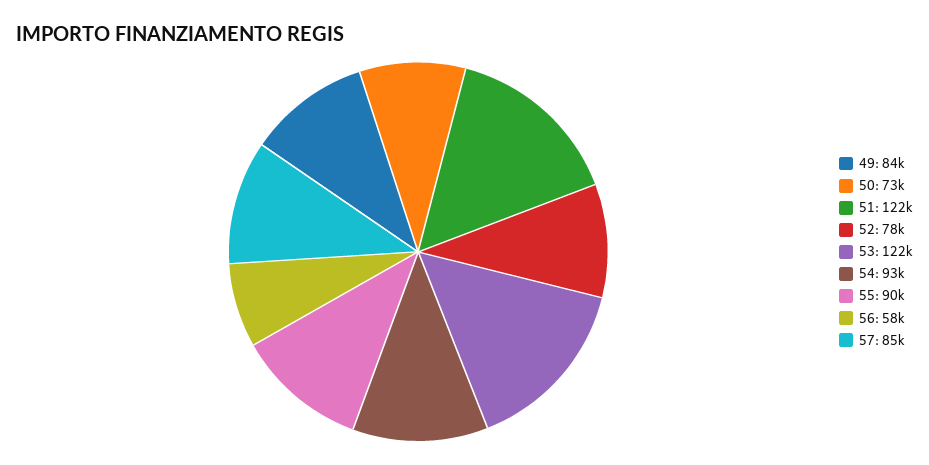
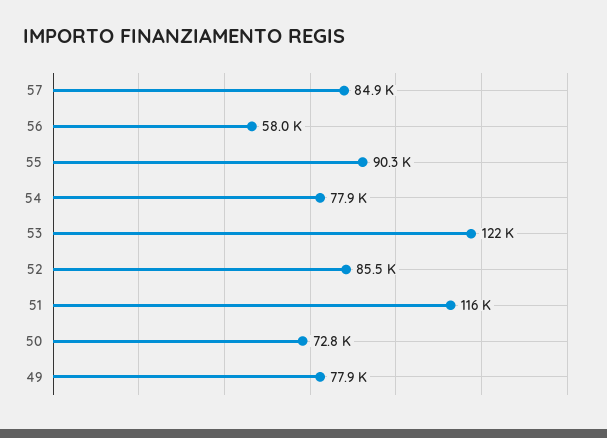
  {
-   "49": 84000,
+   "49": 77900,
    "50": 72800,
-   "51": 122000,
+   "51": 116000,
-   "52": 78000,
+   "52": 85500,
    "53": 122000,
-   "54": 93000,
+   "54": 77900,
    "55": 90300,
    "56": 58000,
    "57": 84900
  }

